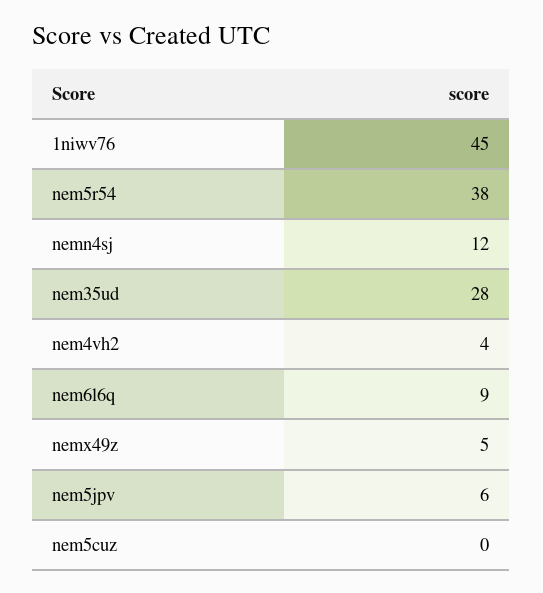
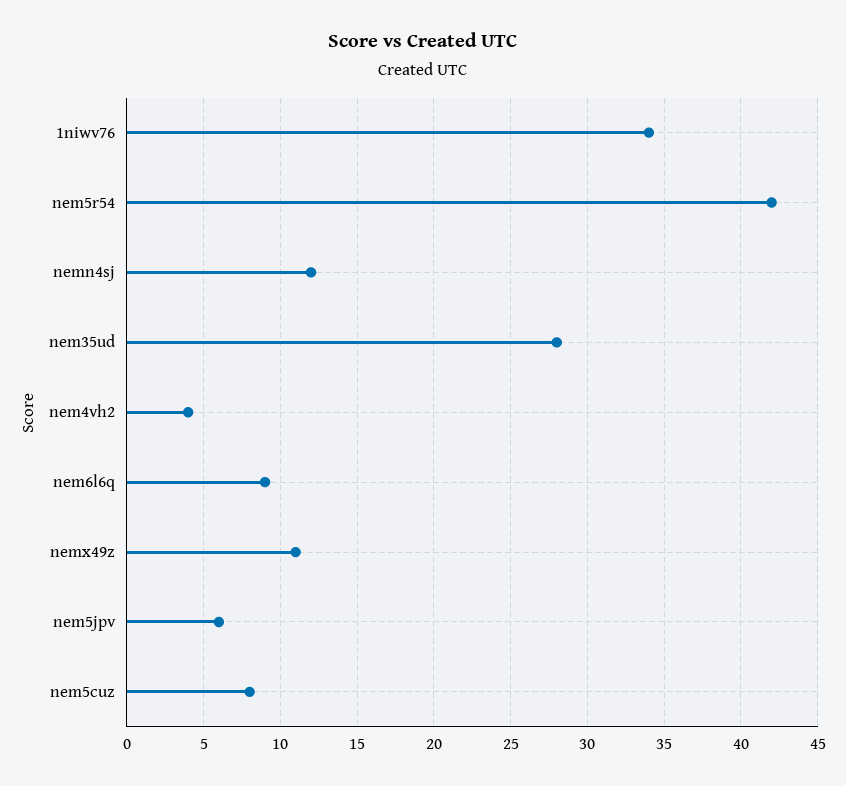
  {
-   "1niwv76": 45,
+   "1niwv76": 34,
-   "nem5r54": 38,
+   "nem5r54": 42,
    "nemn4sj": 12,
    "nem35ud": 28,
    "nem4vh2": 4,
    "nem6l6q": 9,
-   "nemx49z": 5,
+   "nemx49z": 11,
    "nem5jpv": 6,
-   "nem5cuz": 0
+   "nem5cuz": 8
  }

